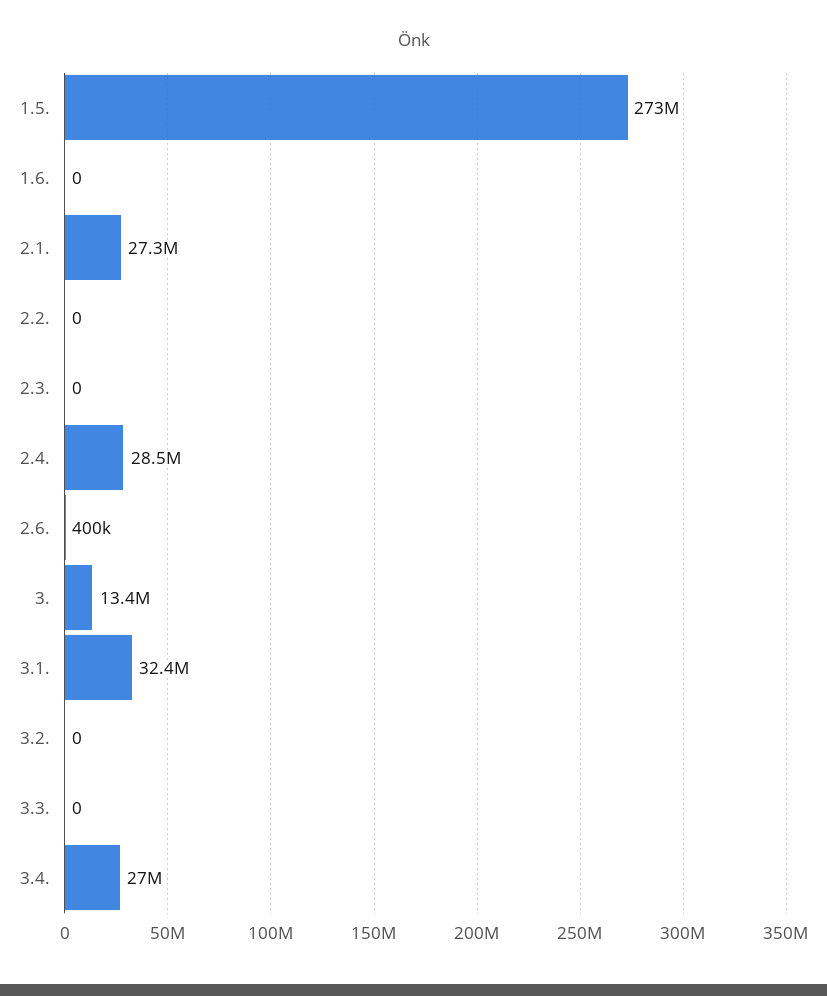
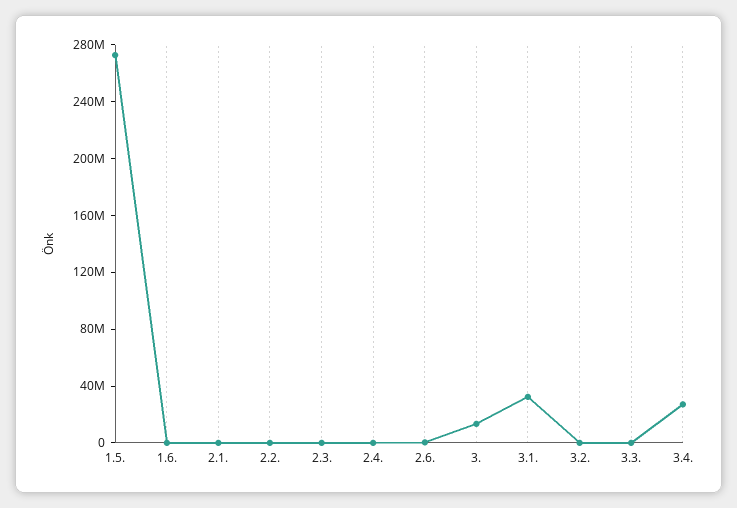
  {
    "1.5.": 273000000,
    "1.6.": 0,
-   "2.1.": 27300000,
+   "2.1.": 0,
    "2.2.": 0,
    "2.3.": 0,
-   "2.4.": 28500000,
+   "2.4.": 0,
    "2.6.": 400000,
    "3.": 13400000,
    "3.1.": 32400000,
    "3.2.": 0,
    "3.3.": 0,
    "3.4.": 27000000
  }

